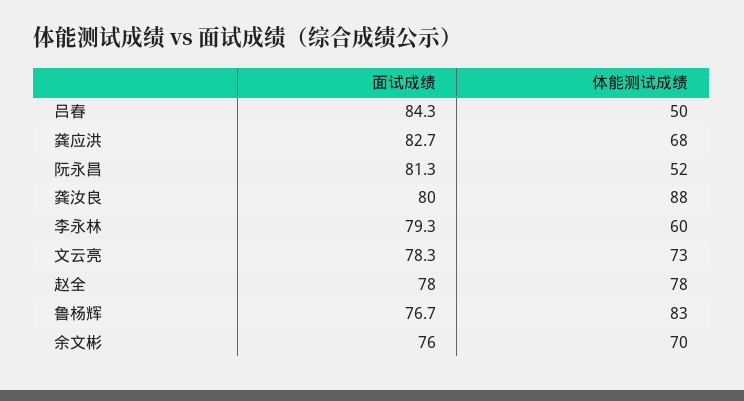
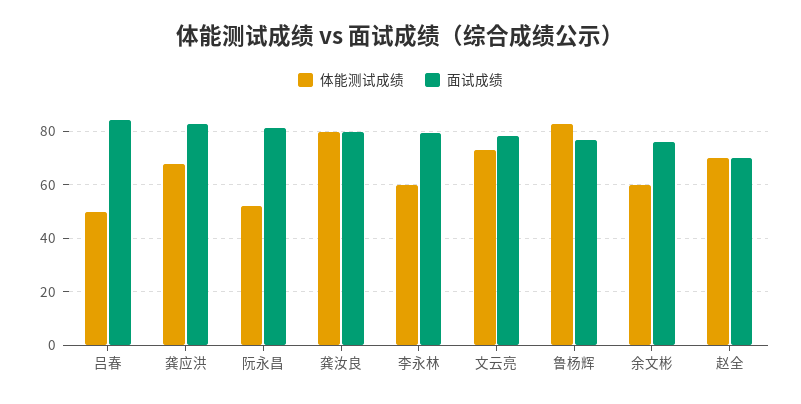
  {
    "面试成绩": {
      "吕春": 84.3,
      "龚应洪": 82.7,
      "阮永昌": 81.3,
      "龚汝良": 80,
      "李永林": 79.3,
      "文云亮": 78.3,
-     "赵全": 78,
+     "赵全": 70,
      "鲁杨辉": 76.7,
      "余文彬": 76
    },
    "体能测试成绩": {
      "吕春": 50,
      "龚应洪": 68,
      "阮永昌": 52,
-     "龚汝良": 88,
+     "龚汝良": 80,
      "李永林": 60,
      "文云亮": 73,
-     "赵全": 78,
+     "赵全": 70,
      "鲁杨辉": 83,
-     "余文彬": 70
+     "余文彬": 60
    }
  }

